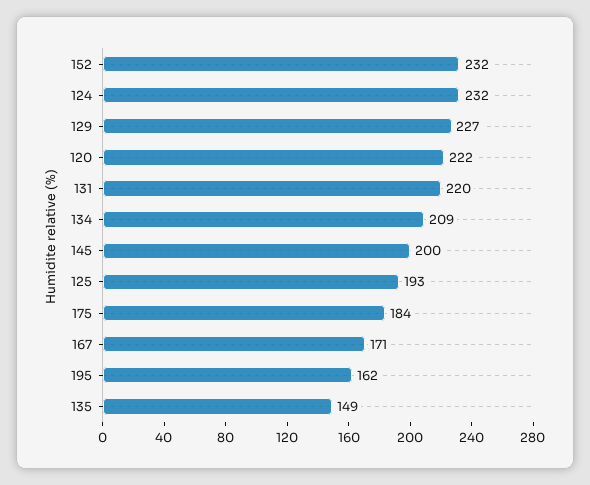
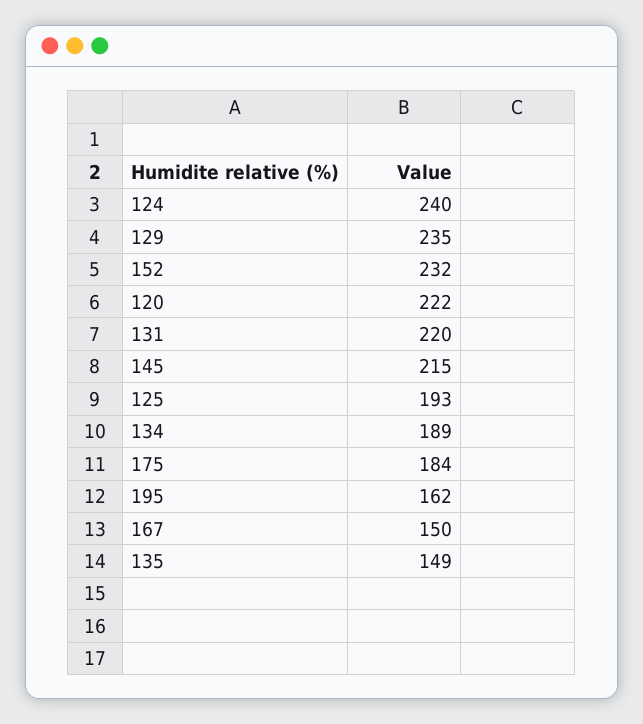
  {
    "152": 232,
-   "124": 232,
+   "124": 240,
-   "129": 227,
+   "129": 235,
    "120": 222,
    "131": 220,
-   "134": 209,
+   "134": 189,
-   "145": 200,
+   "145": 215,
    "125": 193,
    "175": 184,
-   "167": 171,
+   "167": 150,
    "195": 162,
    "135": 149
  }

